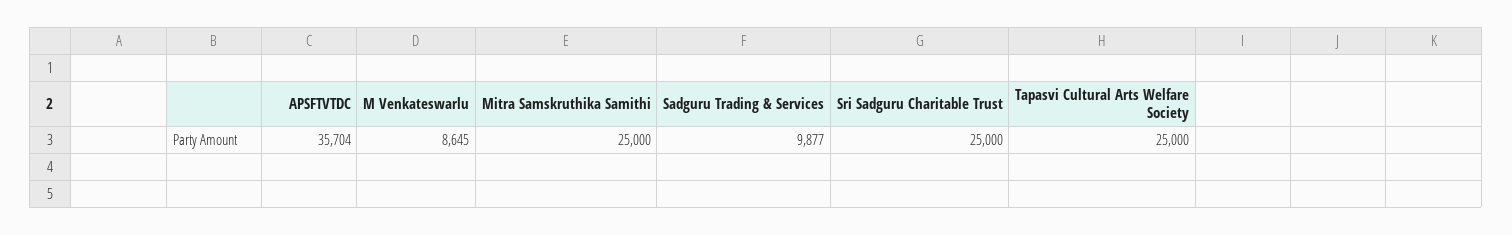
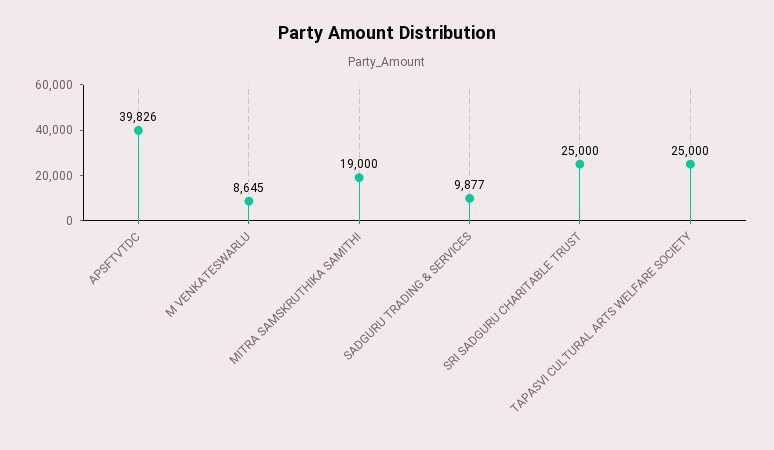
  {
-   "APSFTVTDC": 35704,
+   "APSFTVTDC": 39826,
    "M Venkateswarlu": 8645,
-   "Mitra Samskruthika Samithi": 25000,
+   "Mitra Samskruthika Samithi": 19000,
    "Sadguru Trading & Services": 9877,
    "Sri Sadguru Charitable Trust": 25000,
    "Tapasvi Cultural Arts Welfare Society": 25000
  }

